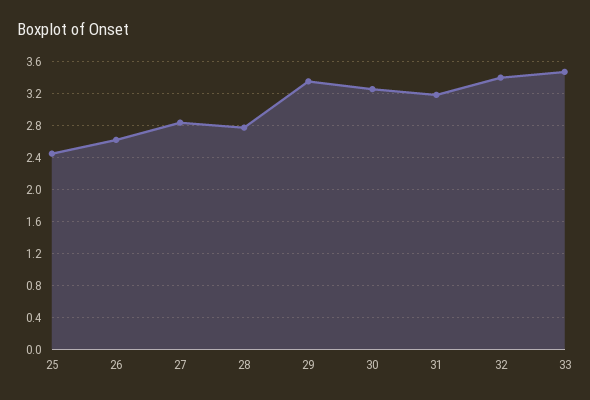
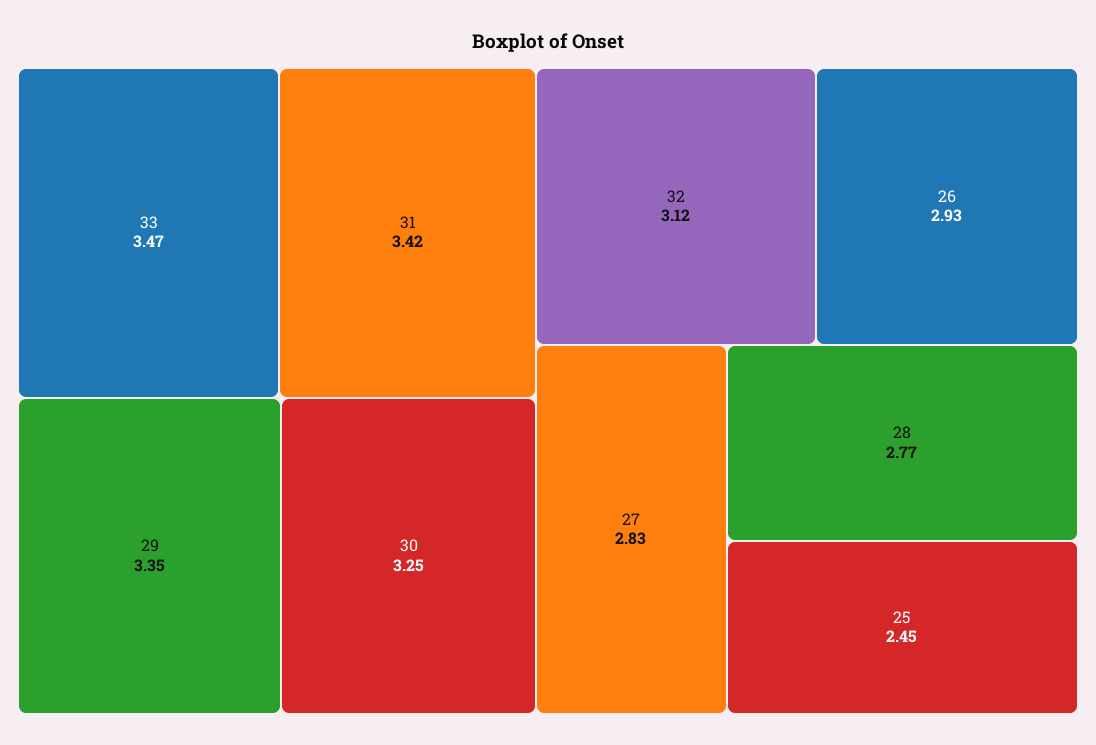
  {
    "25": 2.45,
-   "26": 2.6,
+   "26": 2.93,
    "27": 2.83,
    "28": 2.77,
    "29": 3.35,
    "30": 3.25,
-   "31": 3.2,
+   "31": 3.42,
-   "32": 3.4,
+   "32": 3.12,
    "33": 3.47
  }

